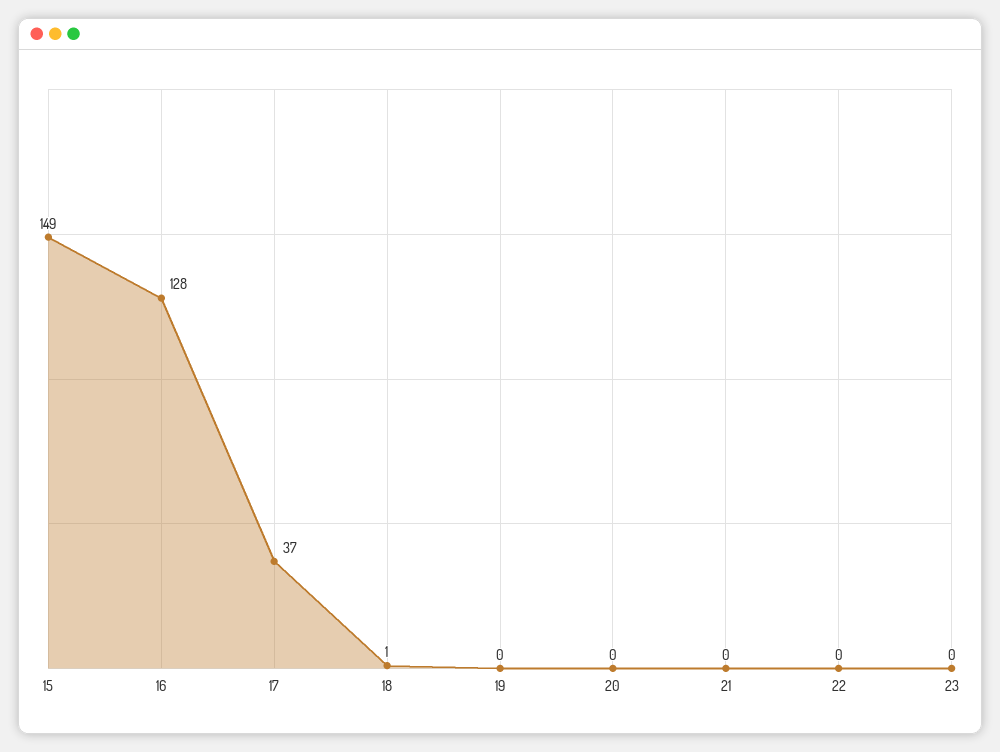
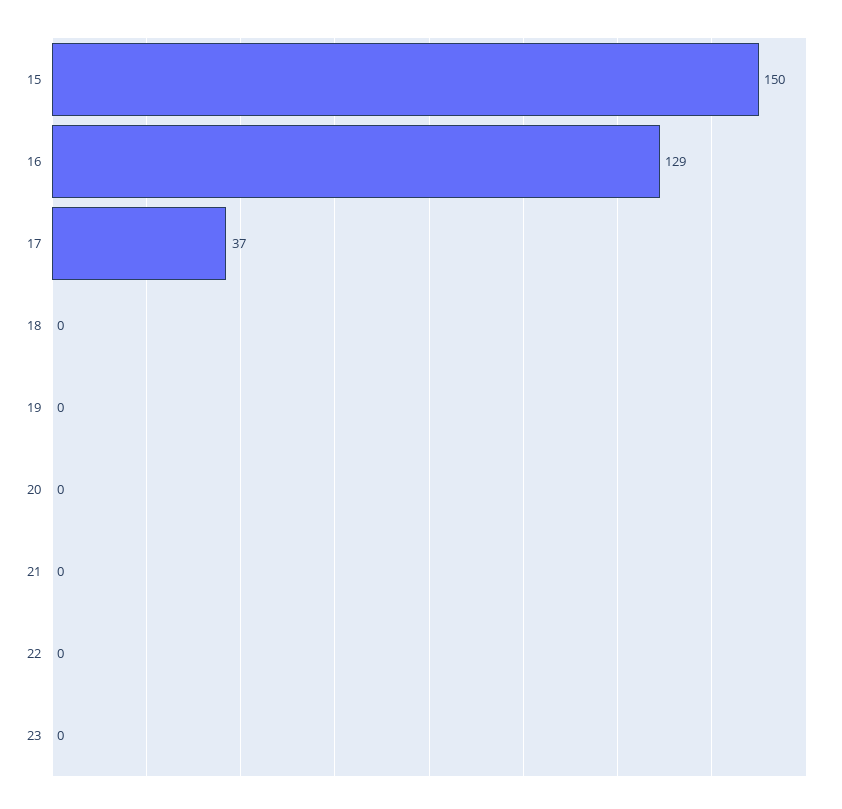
  {
-   "15": 149,
+   "15": 150,
-   "16": 128,
+   "16": 129,
    "17": 37,
-   "18": 1,
+   "18": 0,
    "19": 0,
    "20": 0,
    "21": 0,
    "22": 0,
    "23": 0
  }

